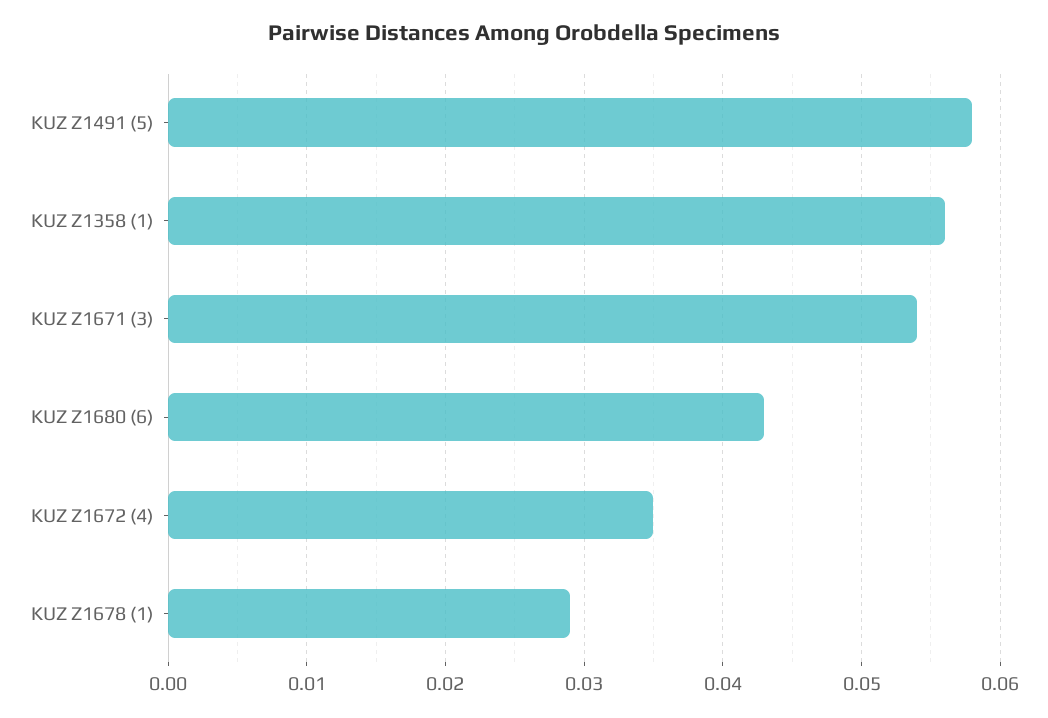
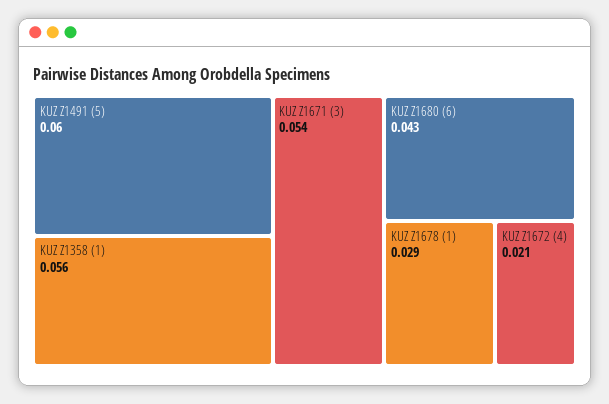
  {
-   "KUZ Z1491 (5)": 0.058,
+   "KUZ Z1491 (5)": 0.06,
    "KUZ Z1358 (1)": 0.056,
    "KUZ Z1671 (3)": 0.054,
    "KUZ Z1680 (6)": 0.043,
-   "KUZ Z1672 (4)": 0.035,
+   "KUZ Z1672 (4)": 0.021,
    "KUZ Z1678 (1)": 0.029
  }

